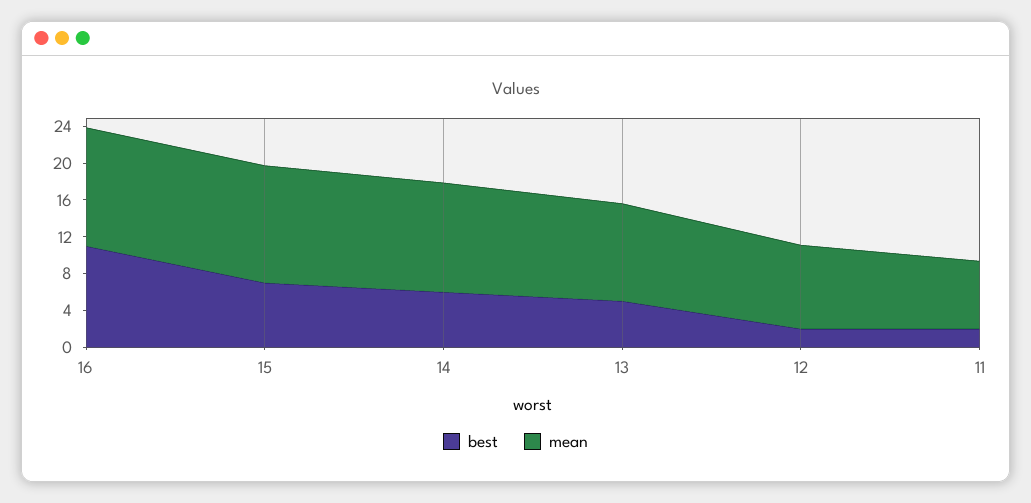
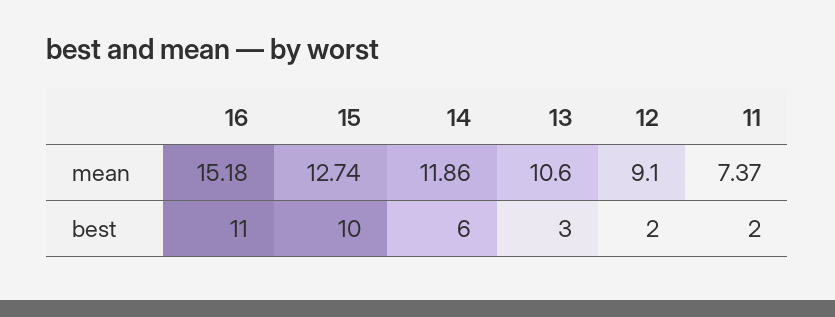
  {
    "best": {
      "16": 11,
-     "15": 7,
+     "15": 10,
      "14": 6,
-     "13": 5,
+     "13": 3,
      "12": 2,
      "11": 2
    },
    "mean": {
-     "16": 13,
+     "16": 15.18,
      "15": 12.74,
      "14": 11.86,
      "13": 10.6,
      "12": 9.1,
      "11": 7.37
    }
  }

